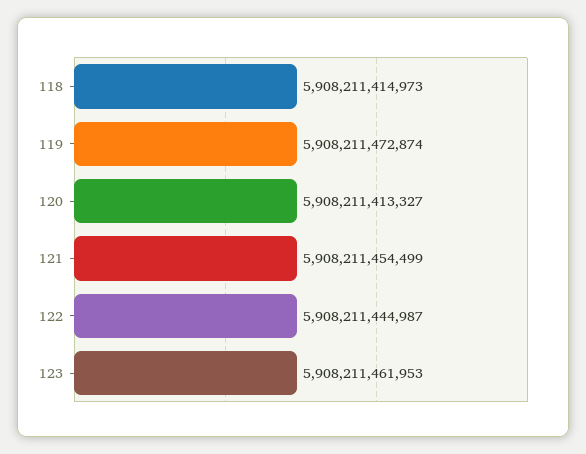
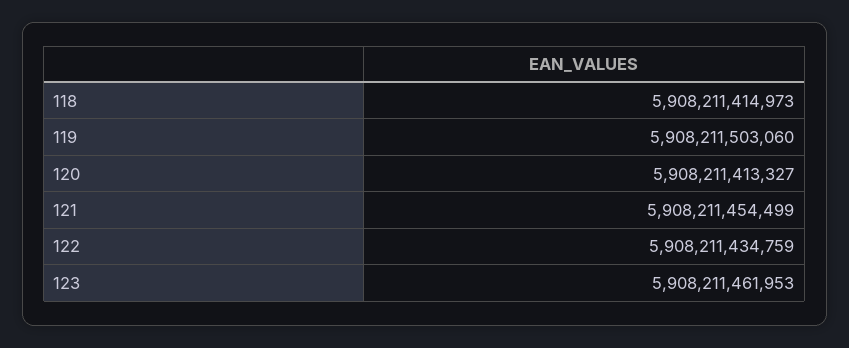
  {
    "118": 5908211414973,
-   "119": 5908211472874,
+   "119": 5908211503060,
    "120": 5908211413327,
    "121": 5908211454499,
-   "122": 5908211444987,
+   "122": 5908211434759,
    "123": 5908211461953
  }

